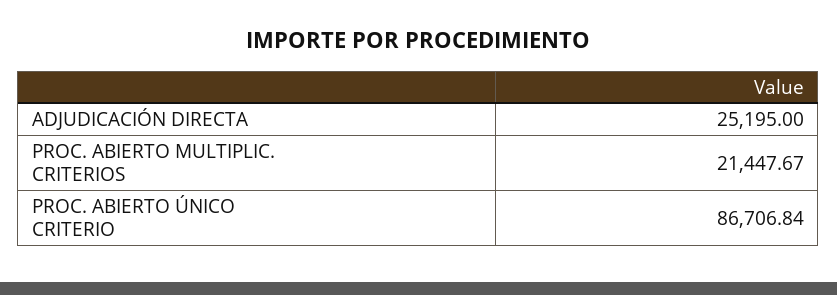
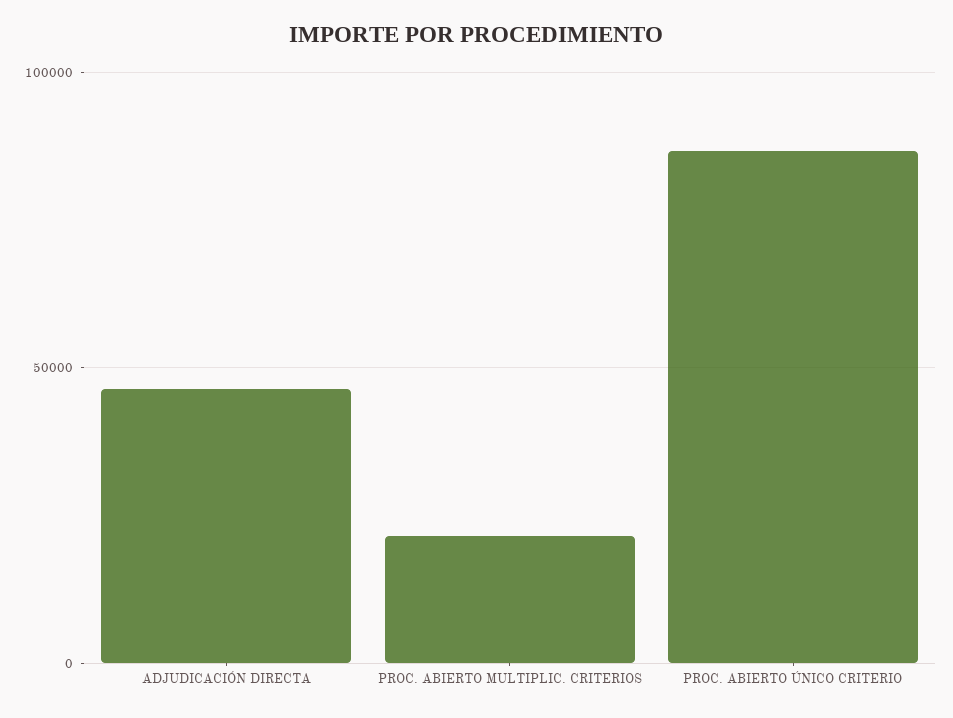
  {
-   "ADJUDICACIÓN DIRECTA": 25195,
+   "ADJUDICACIÓN DIRECTA": 45000,
    "PROC. ABIERTO MULTIPLIC. CRITERIOS": 21447.67,
    "PROC. ABIERTO ÚNICO CRITERIO": 86706.84
  }

